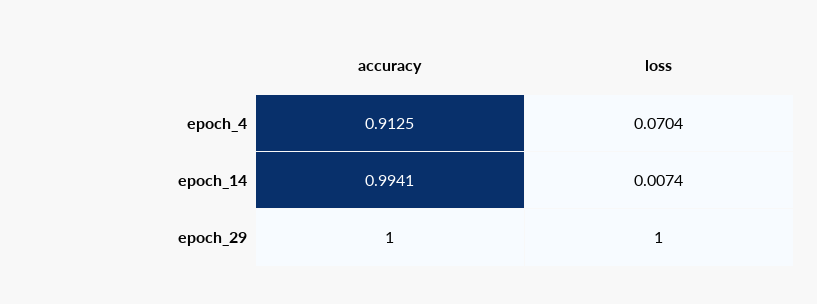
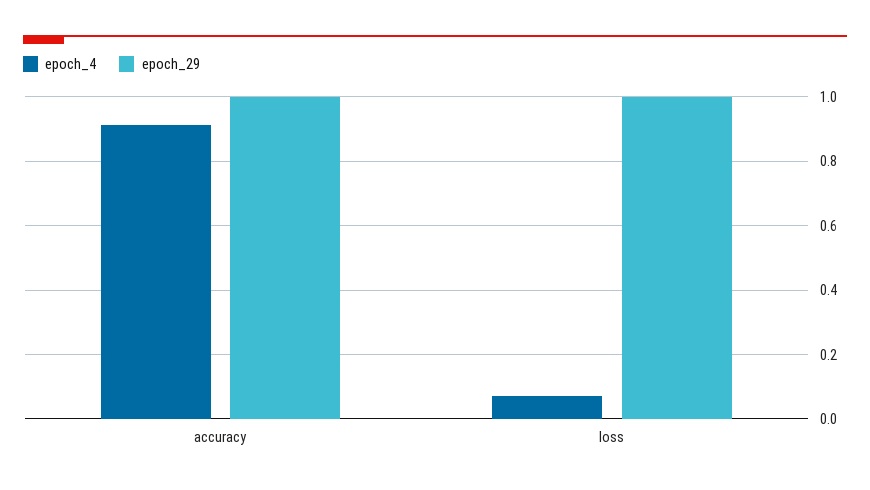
  {
    "epoch_4": {
      "accuracy": 0.9125,
      "loss": 0.0704
    },
-   "epoch_14": {
-     "accuracy": 0.9941,
-     "loss": 0.0074
-   },
    "epoch_29": {
      "accuracy": 1,
      "loss": 1
    }
  }

